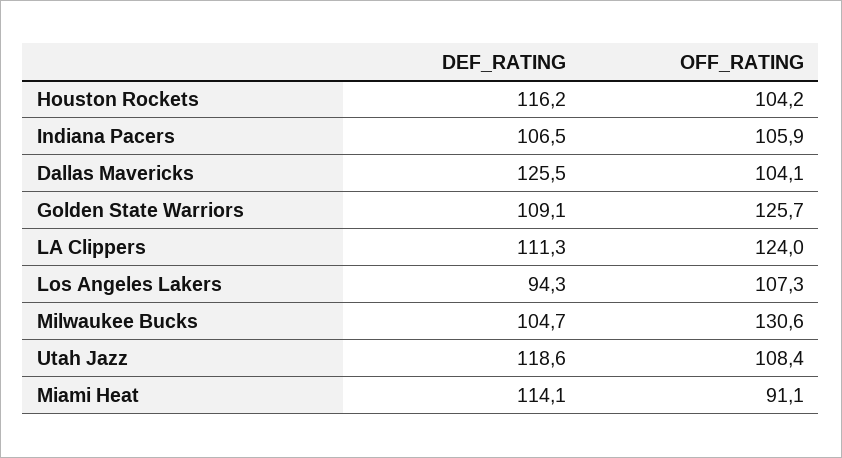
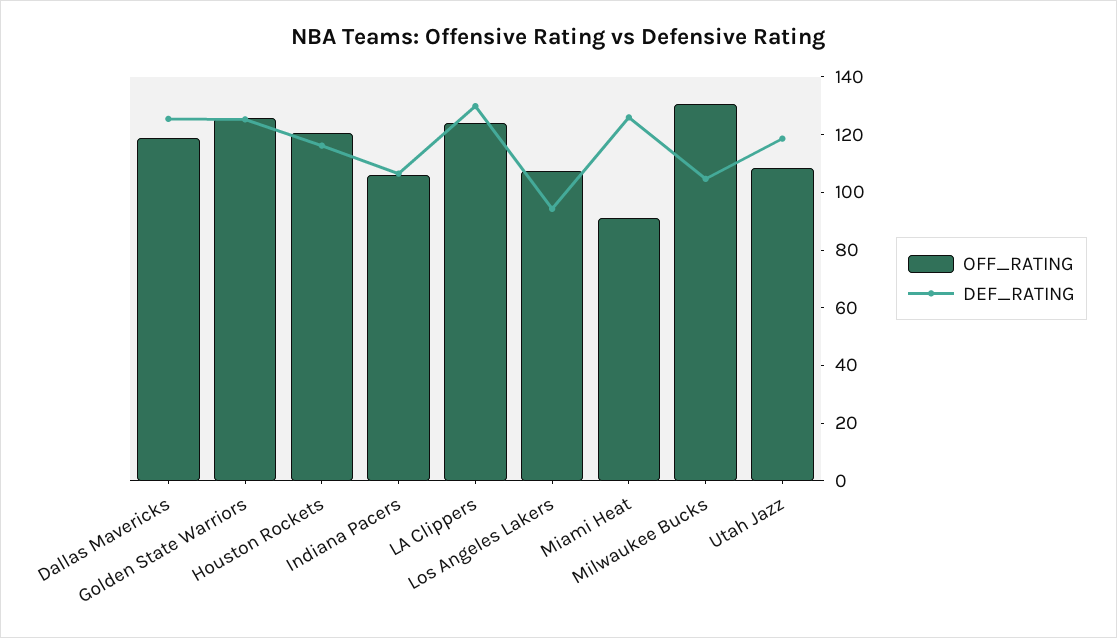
  {
    "DEF_RATING": {
      "Houston Rockets": 116.2,
      "Indiana Pacers": 106.5,
      "Dallas Mavericks": 125.5,
-     "Golden State Warriors": 109.1,
+     "Golden State Warriors": 125,
-     "LA Clippers": 111.3,
+     "LA Clippers": 130,
      "Los Angeles Lakers": 94.3,
      "Milwaukee Bucks": 104.7,
      "Utah Jazz": 118.6,
-     "Miami Heat": 114.1
+     "Miami Heat": 125
    },
    "OFF_RATING": {
-     "Houston Rockets": 104.2,
+     "Houston Rockets": 120,
      "Indiana Pacers": 105.9,
-     "Dallas Mavericks": 104.1,
+     "Dallas Mavericks": 120,
      "Golden State Warriors": 125.7,
      "LA Clippers": 124,
      "Los Angeles Lakers": 107.3,
      "Milwaukee Bucks": 130.6,
      "Utah Jazz": 108.4,
      "Miami Heat": 91.1
    }
  }

